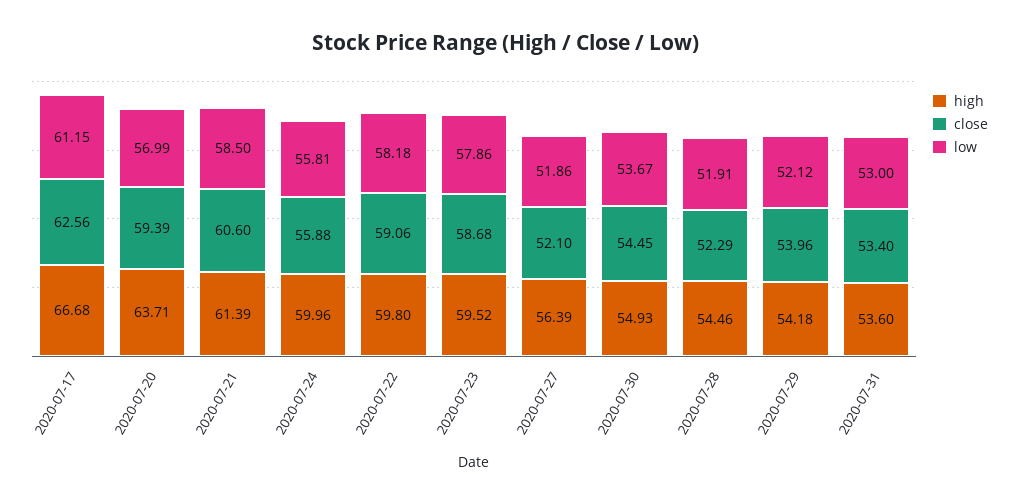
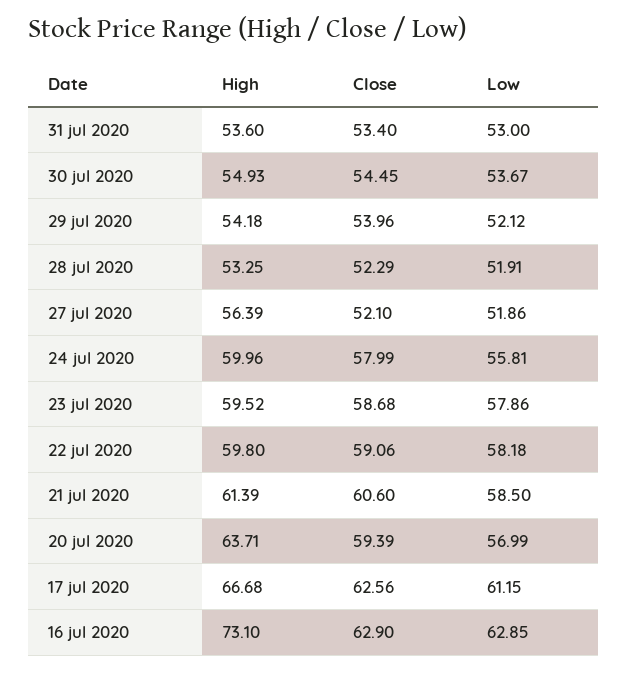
  {
    "high": {
      "2020-07-17": 66.68,
      "2020-07-20": 63.71,
      "2020-07-21": 61.39,
      "2020-07-24": 59.96,
      "2020-07-22": 59.8,
      "2020-07-23": 59.52,
      "2020-07-27": 56.39,
      "2020-07-30": 54.93,
-     "2020-07-28": 54.46,
+     "2020-07-28": 53.25,
      "2020-07-29": 54.18,
-     "2020-07-31": 53.6
+     "2020-07-31": 53.6,
+     "16 jul 2020": 73.1
    },
    "close": {
      "2020-07-17": 62.56,
      "2020-07-20": 59.39,
      "2020-07-21": 60.6,
-     "2020-07-24": 55.88,
+     "2020-07-24": 57.99,
      "2020-07-22": 59.06,
      "2020-07-23": 58.68,
      "2020-07-27": 52.1,
      "2020-07-30": 54.45,
      "2020-07-28": 52.29,
      "2020-07-29": 53.96,
-     "2020-07-31": 53.4
+     "2020-07-31": 53.4,
+     "16 jul 2020": 62.9
    },
    "low": {
      "2020-07-17": 61.15,
      "2020-07-20": 56.99,
      "2020-07-21": 58.5,
      "2020-07-24": 55.81,
      "2020-07-22": 58.18,
      "2020-07-23": 57.86,
      "2020-07-27": 51.86,
      "2020-07-30": 53.67,
      "2020-07-28": 51.91,
      "2020-07-29": 52.12,
-     "2020-07-31": 53
+     "2020-07-31": 53,
+     "16 jul 2020": 62.85
    }
  }

